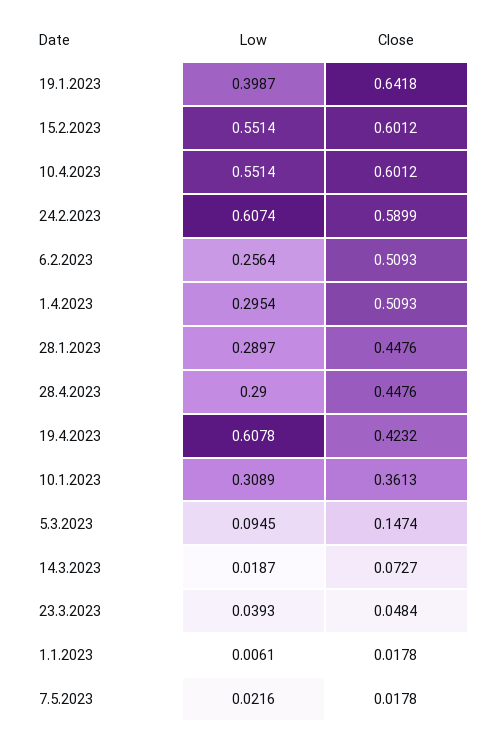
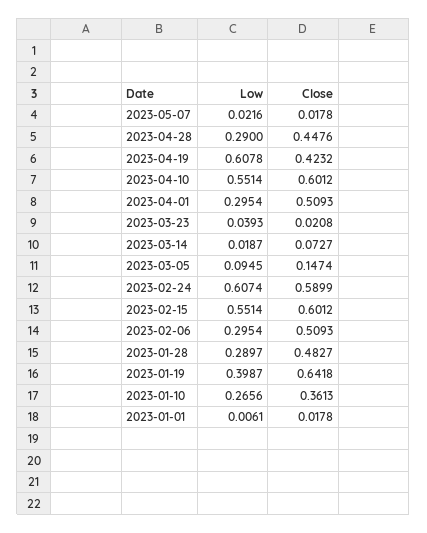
  {
    "Low": {
      "19.1.2023": 0.3987,
      "15.2.2023": 0.5514,
      "10.4.2023": 0.5514,
      "24.2.2023": 0.6074,
-     "6.2.2023": 0.2564,
+     "6.2.2023": 0.2954,
      "1.4.2023": 0.2954,
      "28.1.2023": 0.2897,
      "28.4.2023": 0.29,
      "19.4.2023": 0.6078,
-     "10.1.2023": 0.3089,
+     "10.1.2023": 0.2656,
      "5.3.2023": 0.0945,
      "14.3.2023": 0.0187,
      "23.3.2023": 0.0393,
      "1.1.2023": 0.0061,
      "7.5.2023": 0.0216
    },
    "Close": {
      "19.1.2023": 0.6418,
      "15.2.2023": 0.6012,
      "10.4.2023": 0.6012,
      "24.2.2023": 0.5899,
      "6.2.2023": 0.5093,
      "1.4.2023": 0.5093,
-     "28.1.2023": 0.4476,
+     "28.1.2023": 0.4827,
      "28.4.2023": 0.4476,
      "19.4.2023": 0.4232,
      "10.1.2023": 0.3613,
      "5.3.2023": 0.1474,
      "14.3.2023": 0.0727,
-     "23.3.2023": 0.0484,
+     "23.3.2023": 0.0208,
      "1.1.2023": 0.0178,
      "7.5.2023": 0.0178
    }
  }

